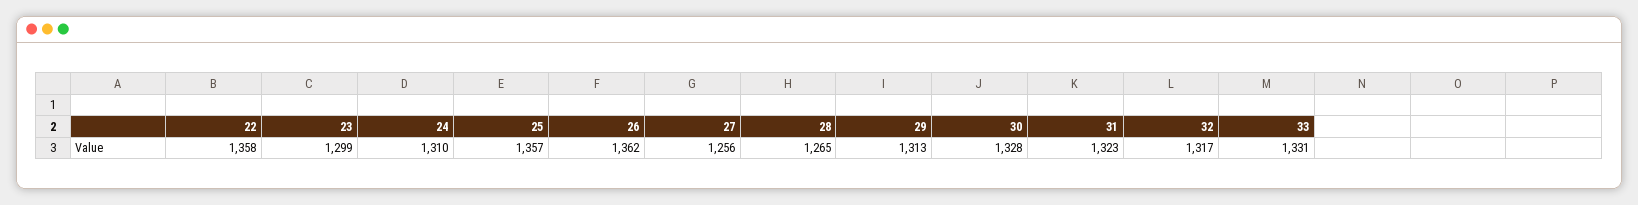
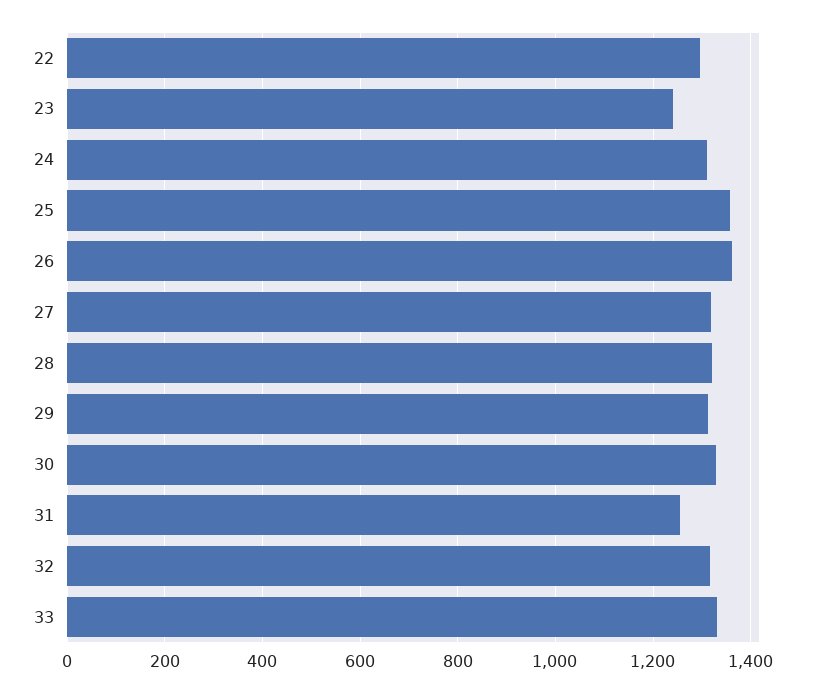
  {
-   "22": 1358,
+   "22": 1300,
-   "23": 1299,
+   "23": 1240,
    "24": 1310,
    "25": 1357,
    "26": 1362,
-   "27": 1256,
+   "27": 1320,
-   "28": 1265,
+   "28": 1320,
    "29": 1313,
    "30": 1328,
-   "31": 1323,
+   "31": 1260,
    "32": 1317,
    "33": 1331
  }

